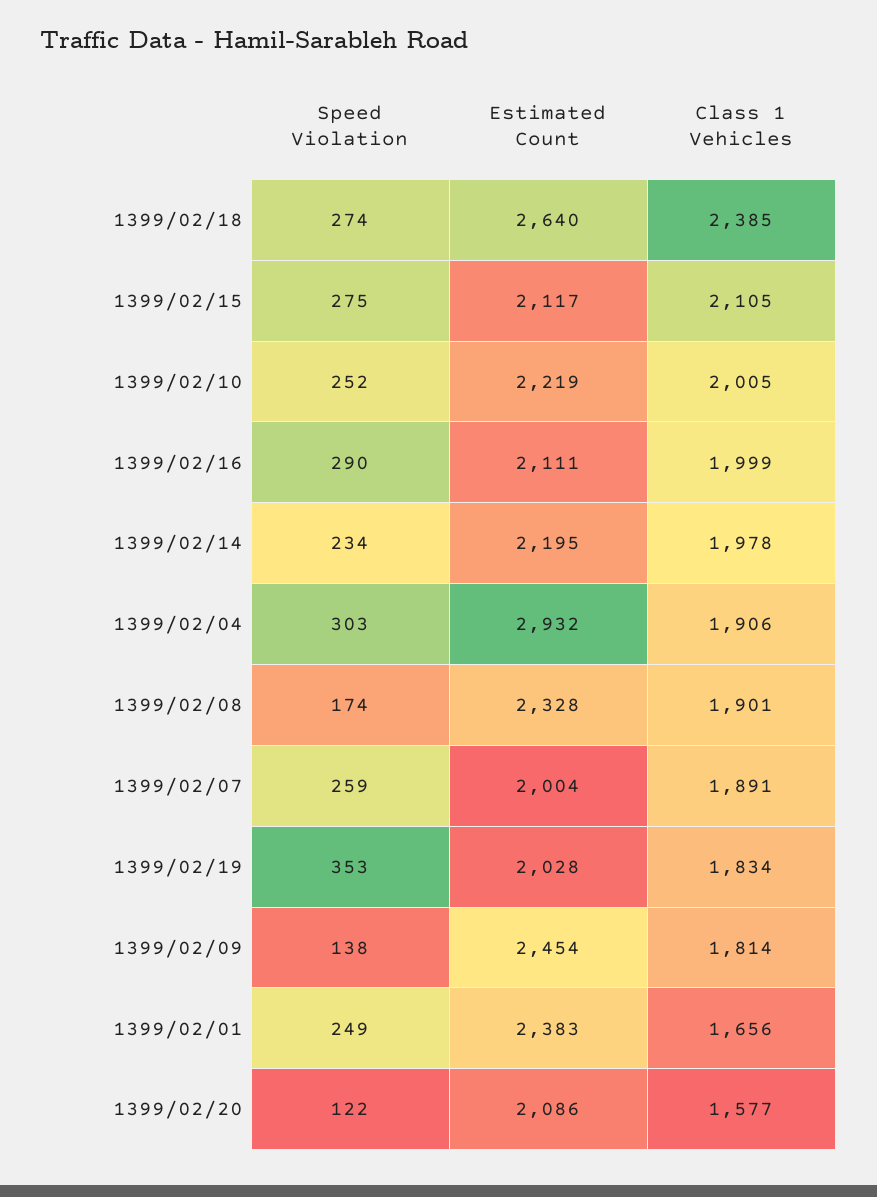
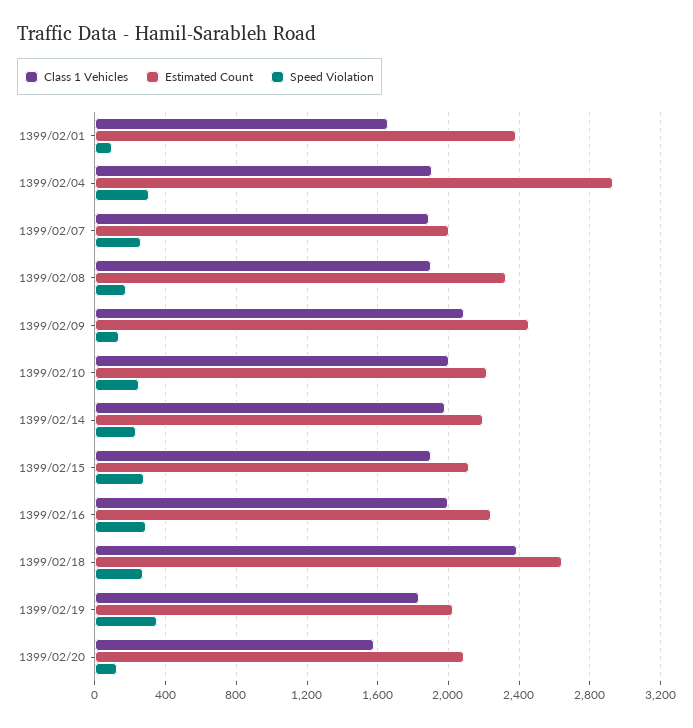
  {
    "Speed Violation": {
      "1399/02/18": 274,
      "1399/02/15": 275,
      "1399/02/10": 252,
      "1399/02/16": 290,
      "1399/02/14": 234,
      "1399/02/04": 303,
      "1399/02/08": 174,
      "1399/02/07": 259,
      "1399/02/19": 353,
      "1399/02/09": 138,
-     "1399/02/01": 249,
+     "1399/02/01": 100,
      "1399/02/20": 122
    },
    "Estimated Count": {
      "1399/02/18": 2640,
      "1399/02/15": 2117,
      "1399/02/10": 2219,
-     "1399/02/16": 2111,
+     "1399/02/16": 2250,
      "1399/02/14": 2195,
      "1399/02/04": 2932,
      "1399/02/08": 2328,
      "1399/02/07": 2004,
      "1399/02/19": 2028,
      "1399/02/09": 2454,
      "1399/02/01": 2383,
      "1399/02/20": 2086
    },
    "Class 1 Vehicles": {
      "1399/02/18": 2385,
-     "1399/02/15": 2105,
+     "1399/02/15": 1900,
      "1399/02/10": 2005,
      "1399/02/16": 1999,
      "1399/02/14": 1978,
      "1399/02/04": 1906,
      "1399/02/08": 1901,
      "1399/02/07": 1891,
      "1399/02/19": 1834,
-     "1399/02/09": 1814,
+     "1399/02/09": 2100,
      "1399/02/01": 1656,
      "1399/02/20": 1577
    }
  }

